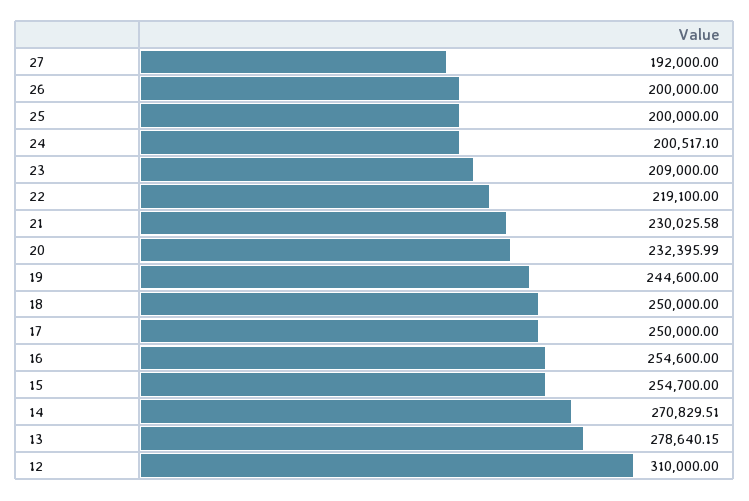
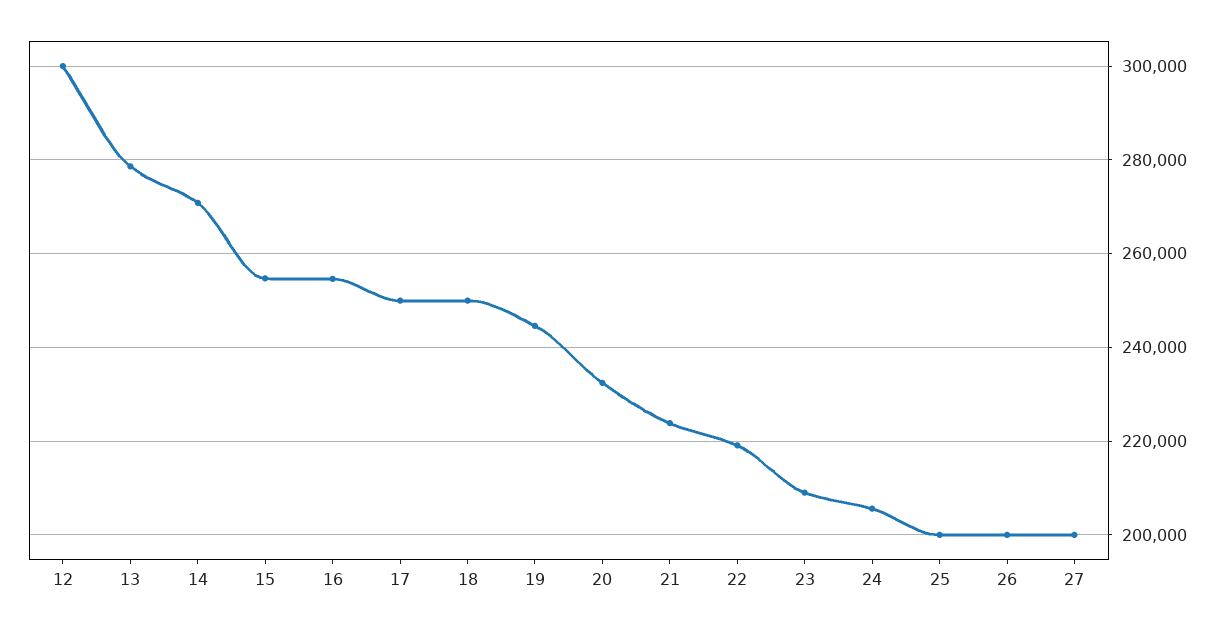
  {
-   "27": 192000,
+   "27": 200000,
    "26": 200000,
    "25": 200000,
-   "24": 200517.1,
+   "24": 206000,
    "23": 209000,
    "22": 219100,
-   "21": 230025.58,
+   "21": 224000,
    "20": 232395.99,
    "19": 244600,
    "18": 250000,
    "17": 250000,
    "16": 254600,
    "15": 254700,
    "14": 270829.51,
    "13": 278640.15,
-   "12": 310000
+   "12": 300000
  }

